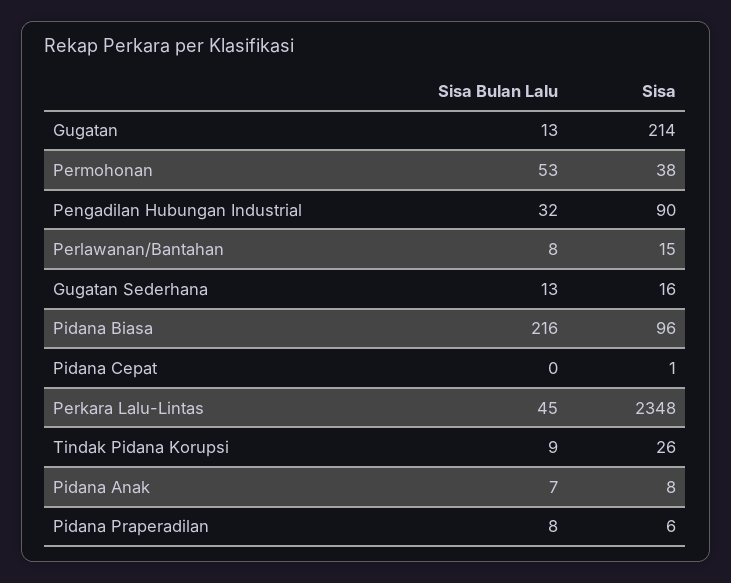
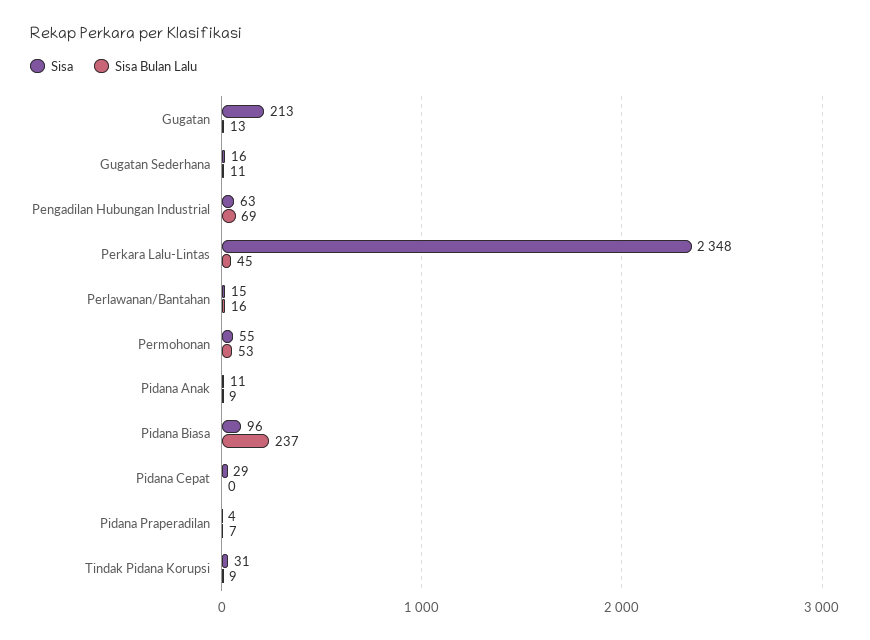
  {
    "Sisa Bulan Lalu": {
      "Gugatan": 13,
      "Permohonan": 53,
-     "Pengadilan Hubungan Industrial": 32,
+     "Pengadilan Hubungan Industrial": 69,
-     "Perlawanan/Bantahan": 8,
+     "Perlawanan/Bantahan": 16,
-     "Gugatan Sederhana": 13,
+     "Gugatan Sederhana": 11,
-     "Pidana Biasa": 216,
+     "Pidana Biasa": 237,
      "Pidana Cepat": 0,
      "Perkara Lalu-Lintas": 45,
      "Tindak Pidana Korupsi": 9,
-     "Pidana Anak": 7,
+     "Pidana Anak": 9,
-     "Pidana Praperadilan": 8
+     "Pidana Praperadilan": 7
    },
    "Sisa": {
-     "Gugatan": 214,
+     "Gugatan": 213,
-     "Permohonan": 38,
+     "Permohonan": 55,
-     "Pengadilan Hubungan Industrial": 90,
+     "Pengadilan Hubungan Industrial": 63,
      "Perlawanan/Bantahan": 15,
      "Gugatan Sederhana": 16,
      "Pidana Biasa": 96,
-     "Pidana Cepat": 1,
+     "Pidana Cepat": 29,
      "Perkara Lalu-Lintas": 2348,
-     "Tindak Pidana Korupsi": 26,
+     "Tindak Pidana Korupsi": 31,
-     "Pidana Anak": 8,
+     "Pidana Anak": 11,
-     "Pidana Praperadilan": 6
+     "Pidana Praperadilan": 4
    }
  }

